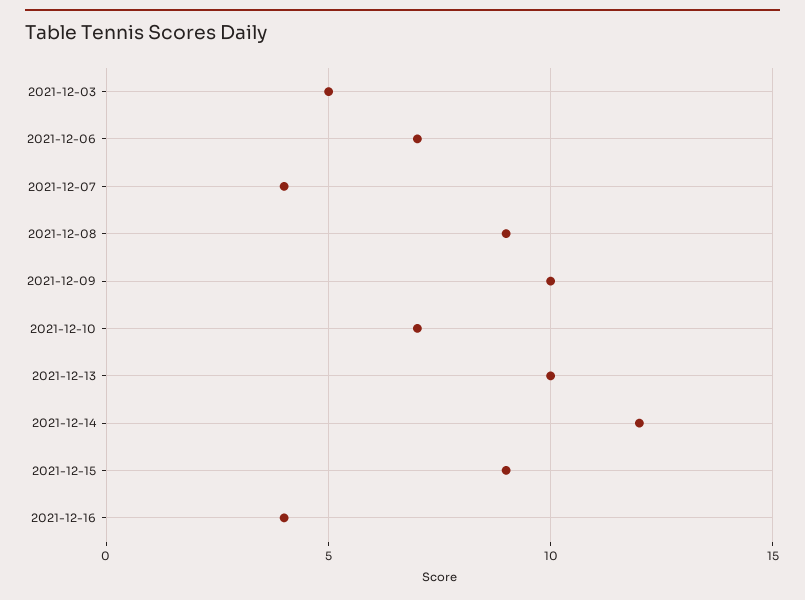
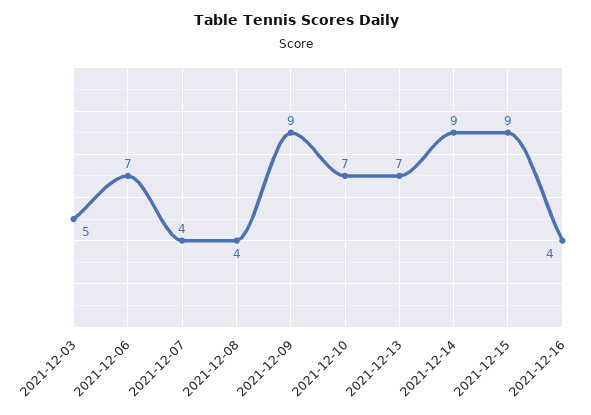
  {
    "2021-12-03": 5,
    "2021-12-06": 7,
    "2021-12-07": 4,
-   "2021-12-08": 9,
+   "2021-12-08": 4,
-   "2021-12-09": 10,
+   "2021-12-09": 9,
    "2021-12-10": 7,
-   "2021-12-13": 10,
+   "2021-12-13": 7,
-   "2021-12-14": 12,
+   "2021-12-14": 9,
    "2021-12-15": 9,
    "2021-12-16": 4
  }

